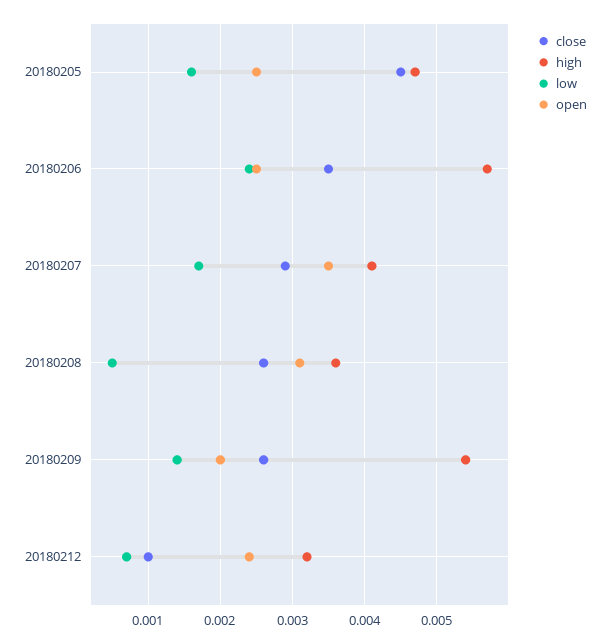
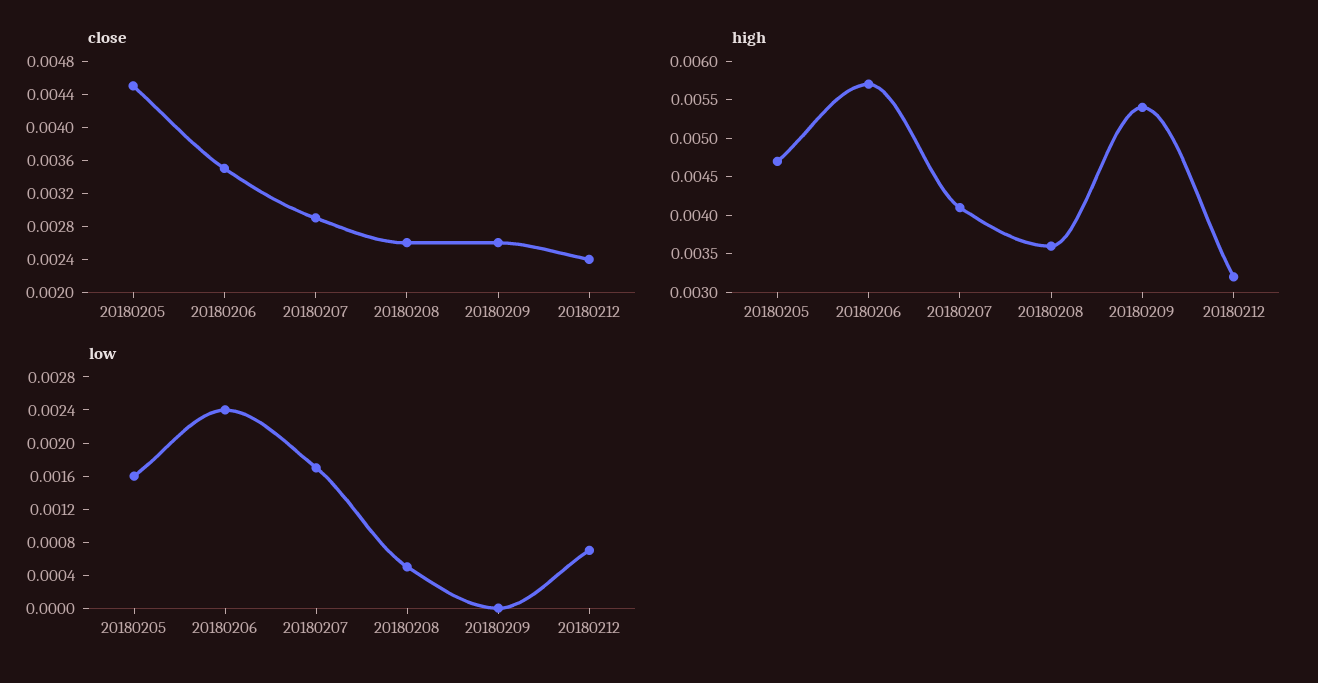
  {
    "close": {
      "20180205": 0.0045,
      "20180206": 0.0035,
      "20180207": 0.0029,
      "20180208": 0.0026,
      "20180209": 0.0026,
-     "20180212": 0.001
+     "20180212": 0.0024
    },
    "high": {
      "20180205": 0.0047,
      "20180206": 0.0057,
      "20180207": 0.0041,
      "20180208": 0.0036,
      "20180209": 0.0054,
      "20180212": 0.0032
    },
    "low": {
      "20180205": 0.0016,
      "20180206": 0.0024,
      "20180207": 0.0017,
      "20180208": 0.0005,
-     "20180209": 0.0014,
+     "20180209": 0,
      "20180212": 0.0007
-   },
+   }
-   "open": {
-     "20180205": 0.0025,
-     "20180206": 0.0025,
-     "20180207": 0.0035,
-     "20180208": 0.0031,
-     "20180209": 0.002,
-     "20180212": 0.0024
-   }
  }

